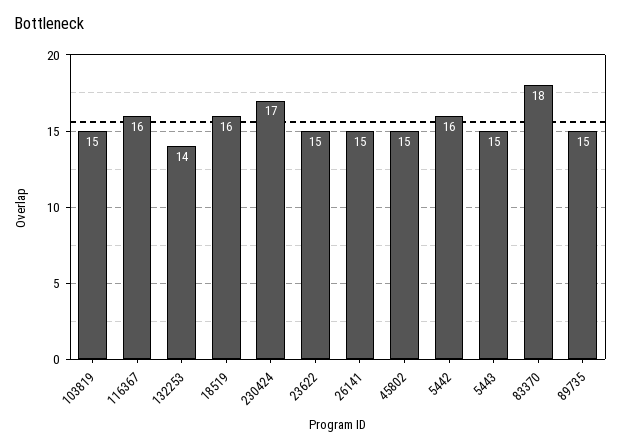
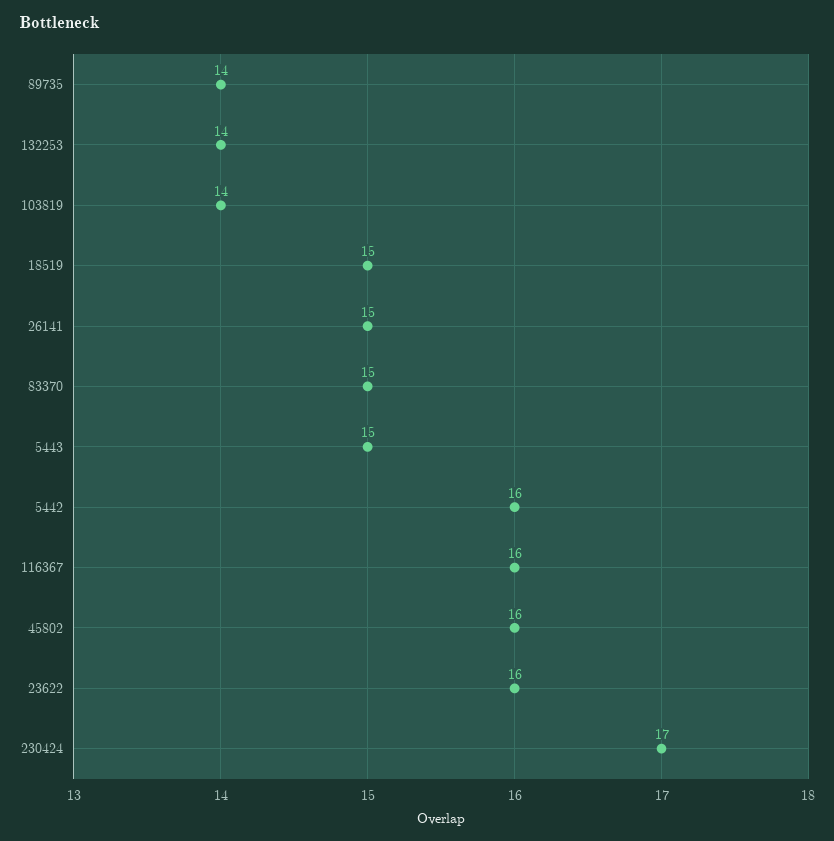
  {
-   "103819": 15,
+   "103819": 14,
    "116367": 16,
    "132253": 14,
-   "18519": 16,
+   "18519": 15,
    "230424": 17,
-   "23622": 15,
+   "23622": 16,
    "26141": 15,
-   "45802": 15,
+   "45802": 16,
    "5442": 16,
    "5443": 15,
-   "83370": 18,
+   "83370": 15,
-   "89735": 15
+   "89735": 14
  }

